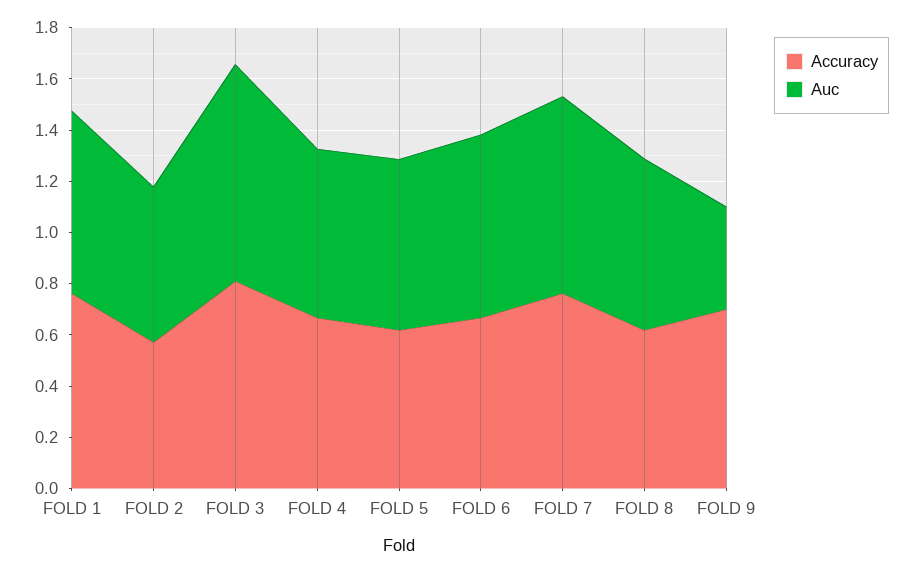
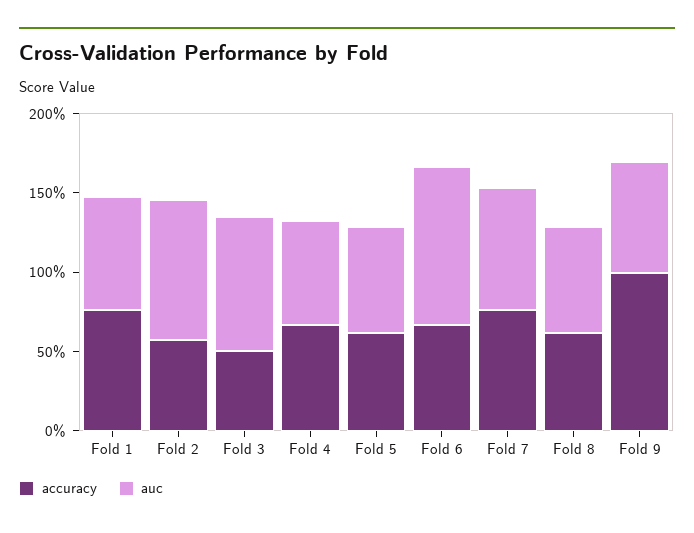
  {
    "Accuracy": {
      "FOLD 1": 0.75,
      "FOLD 2": 0.55,
-     "FOLD 3": 0.8,
+     "FOLD 3": 0.5,
      "FOLD 4": 0.65,
      "FOLD 5": 0.6,
      "FOLD 6": 0.65,
      "FOLD 7": 0.75,
      "FOLD 8": 0.6,
-     "FOLD 9": 0.7
+     "FOLD 9": 1
    },
    "Auc": {
      "FOLD 1": 0.7,
-     "FOLD 2": 0.6,
+     "FOLD 2": 0.9,
      "FOLD 3": 0.85,
      "FOLD 4": 0.65,
      "FOLD 5": 0.65,
-     "FOLD 6": 0.7,
+     "FOLD 6": 1,
      "FOLD 7": 0.75,
      "FOLD 8": 0.65,
-     "FOLD 9": 0.4
+     "FOLD 9": 0.7
    }
  }

